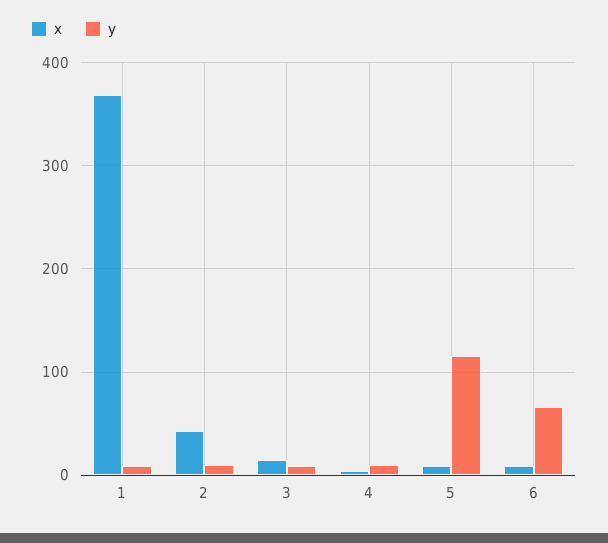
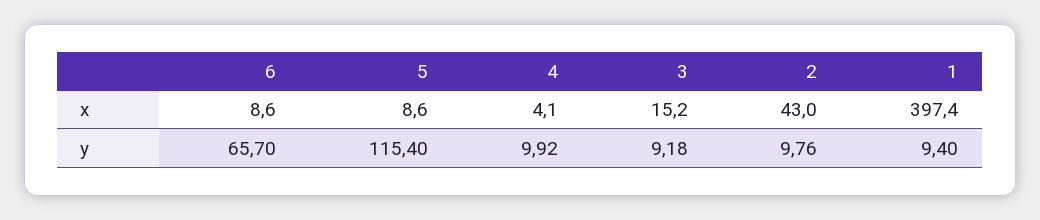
  {
    "x": {
-     "1": 370,
+     "1": 397.4,
      "2": 43,
      "3": 15.2,
      "4": 4.1,
      "5": 8.6,
      "6": 8.6
    },
    "y": {
      "1": 9.4,
      "2": 9.76,
      "3": 9.18,
      "4": 9.92,
      "5": 115.4,
      "6": 65.7
    }
  }

